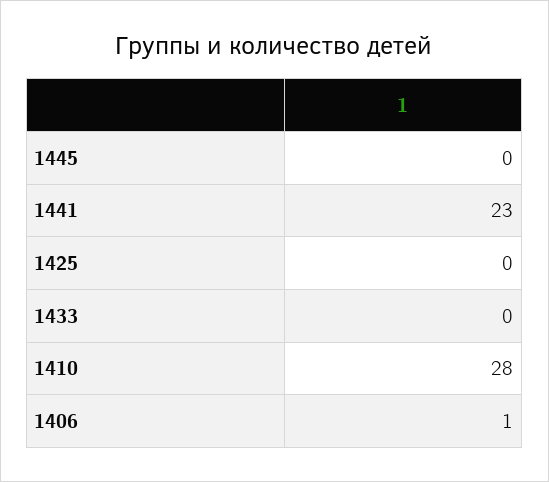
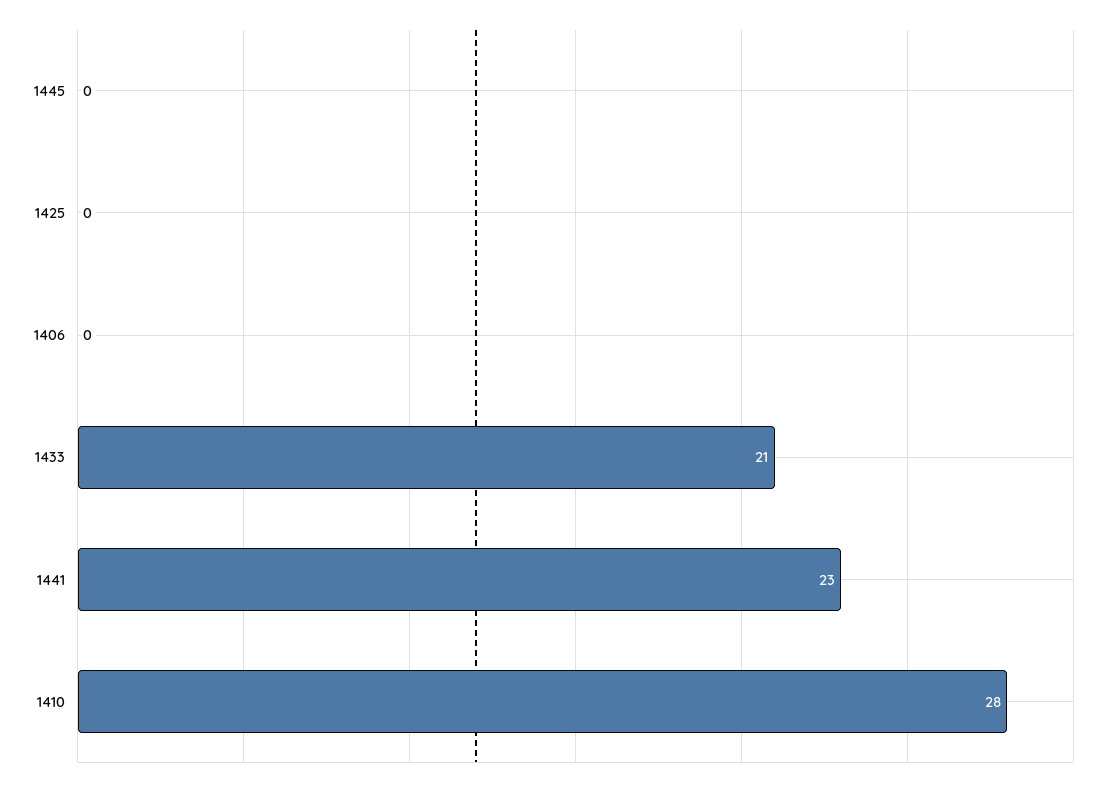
  {
    "1445": 0,
    "1441": 23,
    "1425": 0,
-   "1433": 0,
+   "1433": 21,
    "1410": 28,
-   "1406": 1
+   "1406": 0
  }

